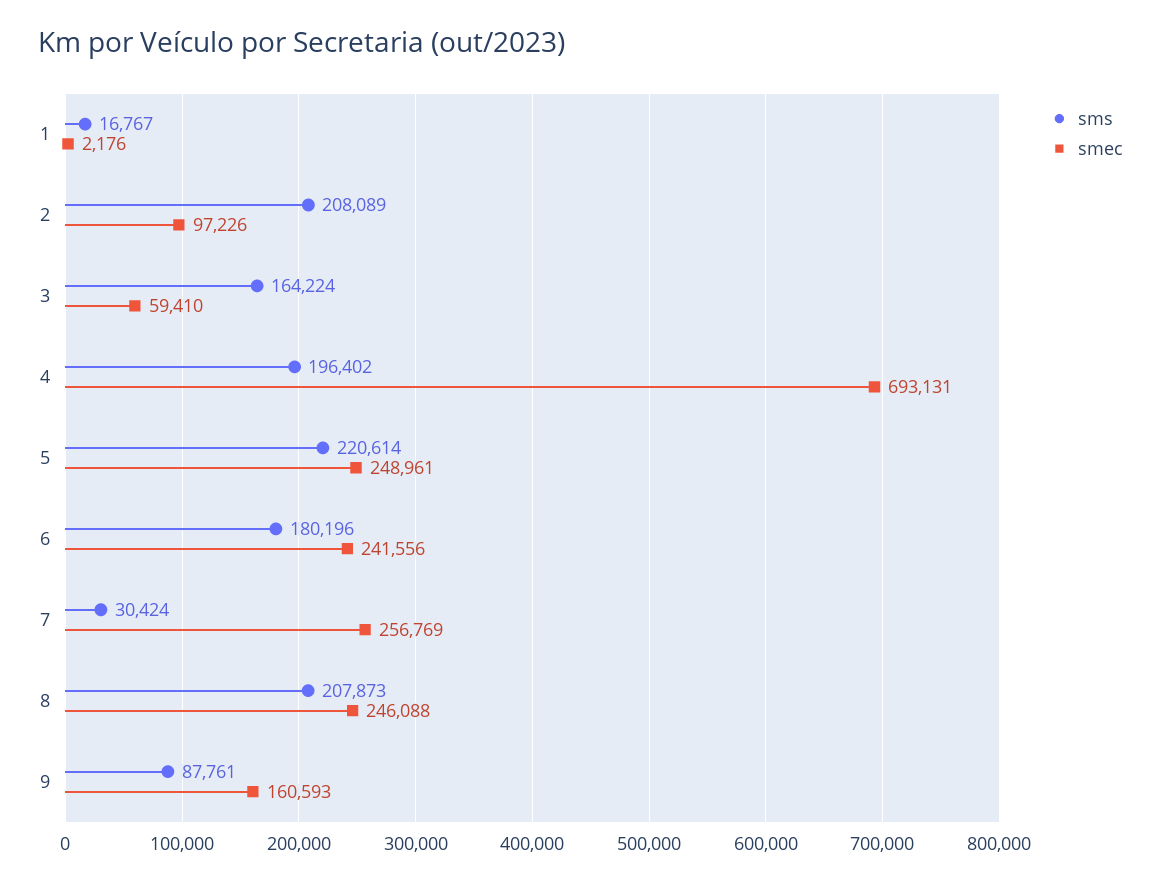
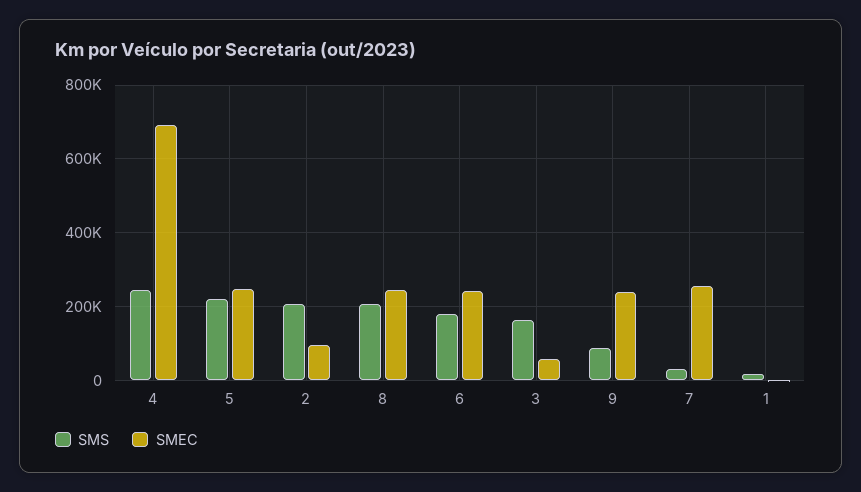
  {
    "sms": {
      "1": 16767,
      "2": 208089,
      "3": 164224,
-     "4": 196402,
+     "4": 240000,
      "5": 220614,
      "6": 180196,
      "7": 30424,
      "8": 207873,
      "9": 87761
    },
    "smec": {
      "1": 2176,
      "2": 97226,
      "3": 59410,
      "4": 693131,
      "5": 248961,
      "6": 241556,
      "7": 256769,
      "8": 246088,
-     "9": 160593
+     "9": 240000
    }
  }

